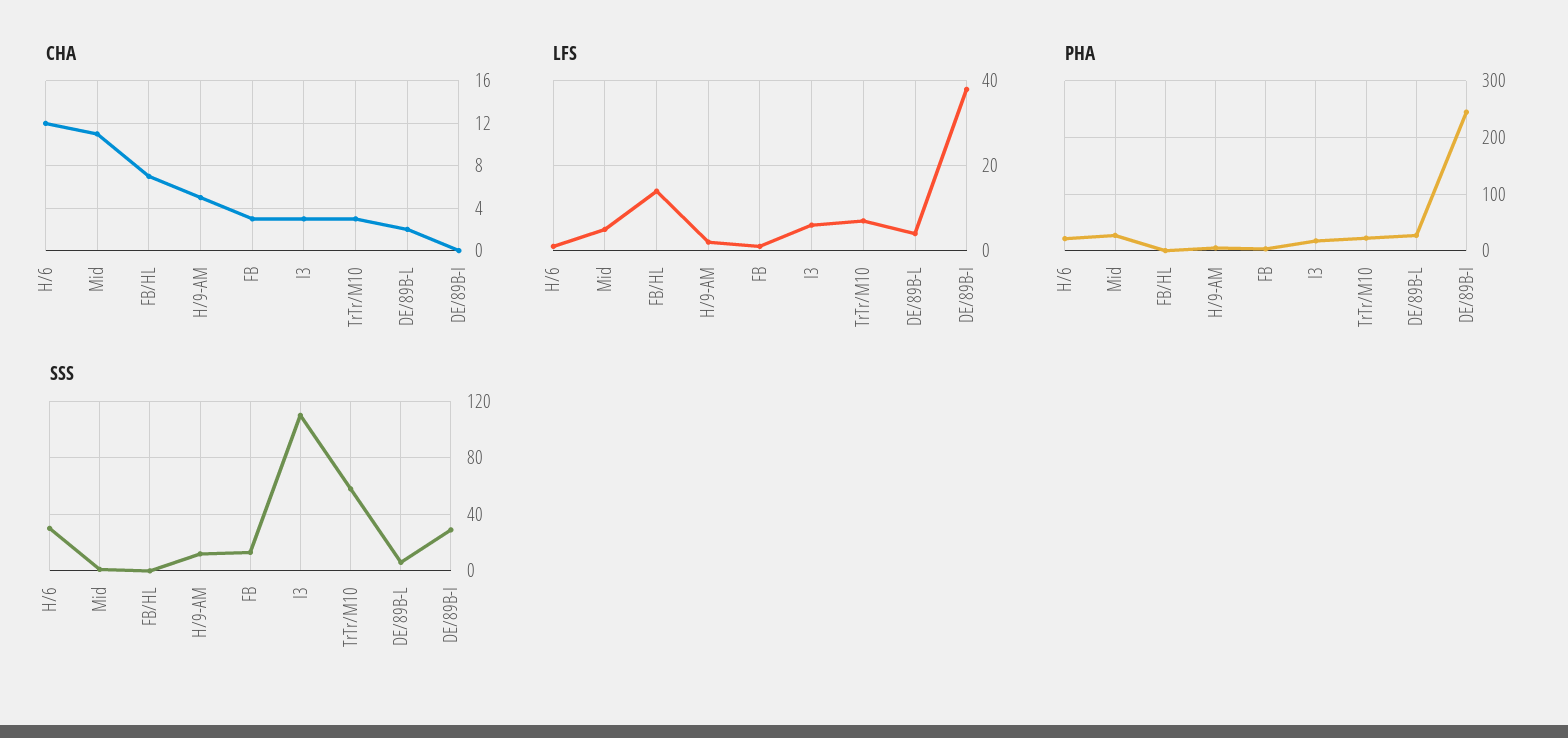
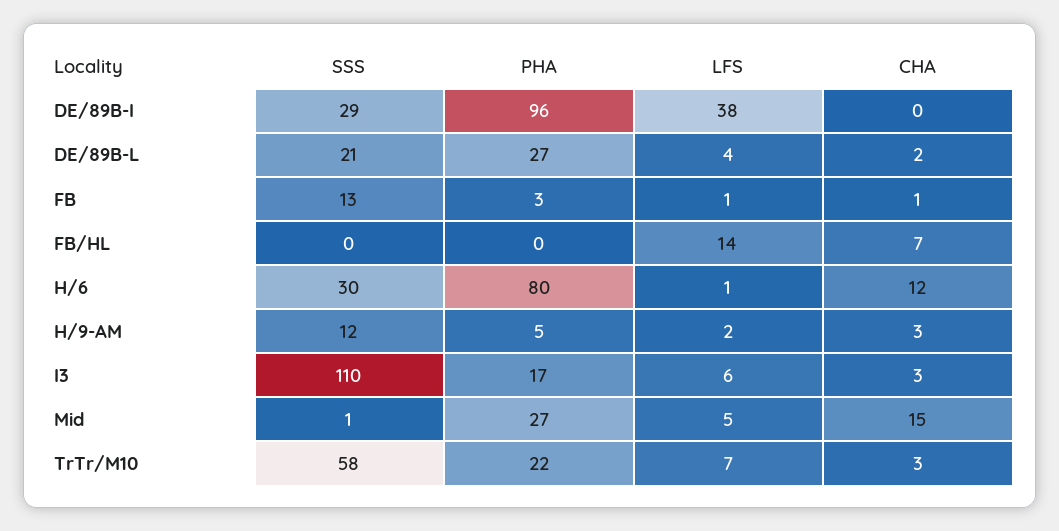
  {
    "CHA": {
      "H/6": 12,
-     "Mid": 11,
+     "Mid": 15,
      "FB/HL": 7,
-     "H/9-AM": 5,
+     "H/9-AM": 3,
-     "FB": 3,
+     "FB": 1,
      "I3": 3,
      "TrTr/M10": 3,
      "DE/89B-L": 2,
      "DE/89B-I": 0
    },
    "LFS": {
      "H/6": 1,
      "Mid": 5,
      "FB/HL": 14,
      "H/9-AM": 2,
      "FB": 1,
      "I3": 6,
      "TrTr/M10": 7,
      "DE/89B-L": 4,
      "DE/89B-I": 38
    },
    "PHA": {
-     "H/6": 20,
+     "H/6": 80,
      "Mid": 27,
      "FB/HL": 0,
      "H/9-AM": 5,
      "FB": 3,
      "I3": 17,
      "TrTr/M10": 22,
      "DE/89B-L": 27,
-     "DE/89B-I": 240
+     "DE/89B-I": 96
    },
    "SSS": {
      "H/6": 30,
      "Mid": 1,
      "FB/HL": 0,
      "H/9-AM": 12,
      "FB": 13,
      "I3": 110,
      "TrTr/M10": 58,
-     "DE/89B-L": 5,
+     "DE/89B-L": 21,
      "DE/89B-I": 29
    }
  }

